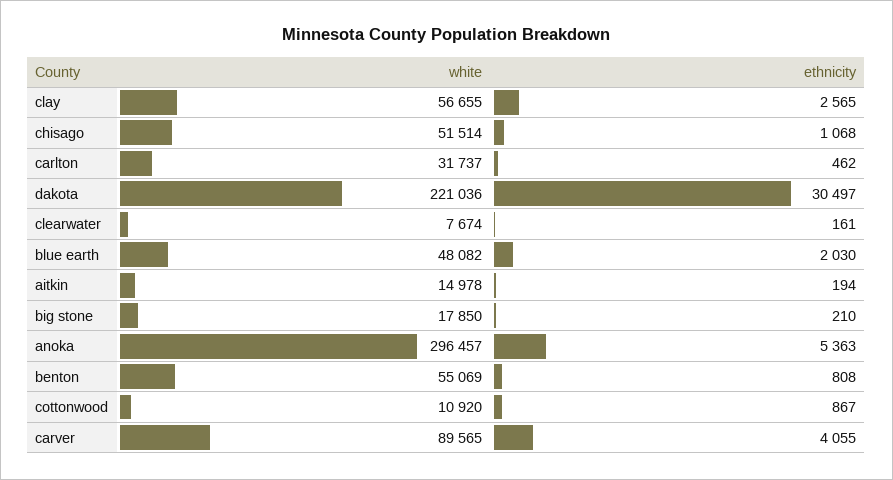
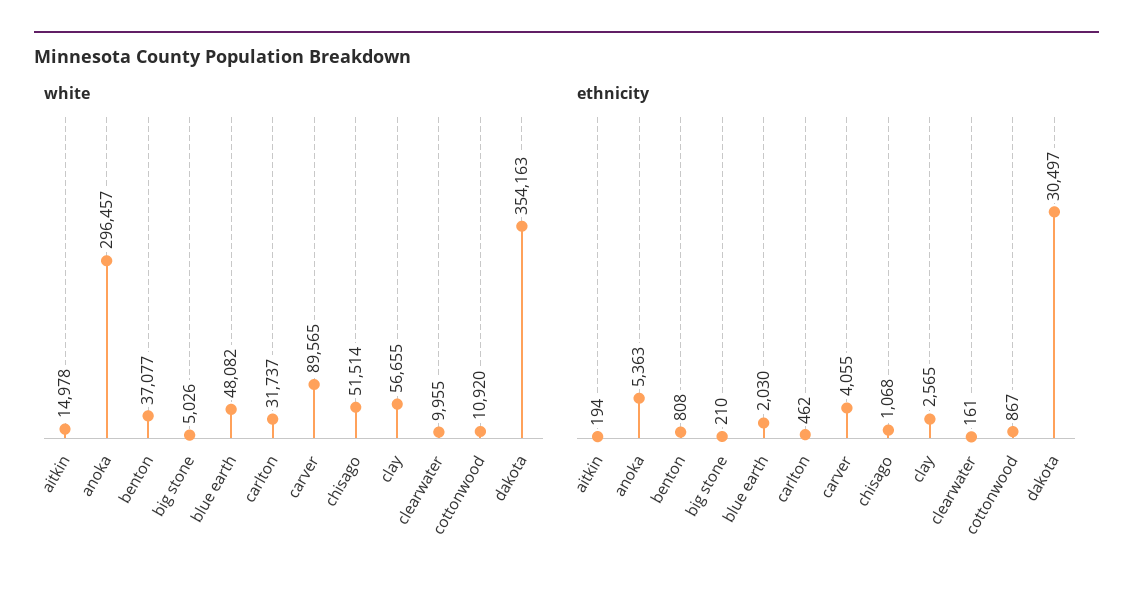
  {
    "white": {
      "clay": 56655,
      "chisago": 51514,
      "carlton": 31737,
-     "dakota": 221036,
+     "dakota": 354163,
-     "clearwater": 7674,
+     "clearwater": 9955,
      "blue earth": 48082,
      "aitkin": 14978,
-     "big stone": 17850,
+     "big stone": 5026,
      "anoka": 296457,
-     "benton": 55069,
+     "benton": 37077,
      "cottonwood": 10920,
      "carver": 89565
    },
    "ethnicity": {
      "clay": 2565,
      "chisago": 1068,
      "carlton": 462,
      "dakota": 30497,
      "clearwater": 161,
      "blue earth": 2030,
      "aitkin": 194,
      "big stone": 210,
      "anoka": 5363,
      "benton": 808,
      "cottonwood": 867,
      "carver": 4055
    }
  }

